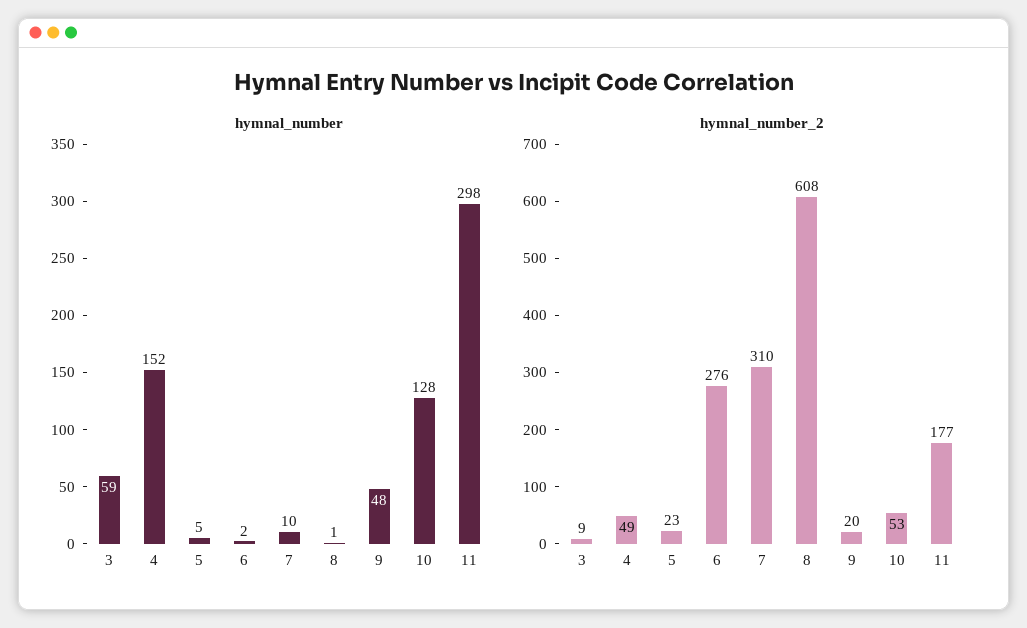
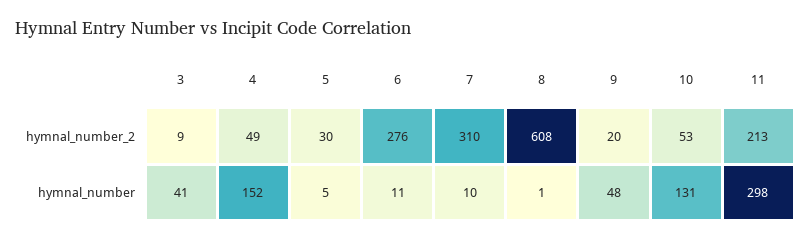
  {
    "hymnal_number": {
-     "3": 59,
+     "3": 41,
      "4": 152,
      "5": 5,
-     "6": 2,
+     "6": 11,
      "7": 10,
      "8": 1,
      "9": 48,
-     "10": 128,
+     "10": 131,
      "11": 298
    },
    "hymnal_number_2": {
      "3": 9,
      "4": 49,
-     "5": 23,
+     "5": 30,
      "6": 276,
      "7": 310,
      "8": 608,
      "9": 20,
      "10": 53,
-     "11": 177
+     "11": 213
    }
  }

